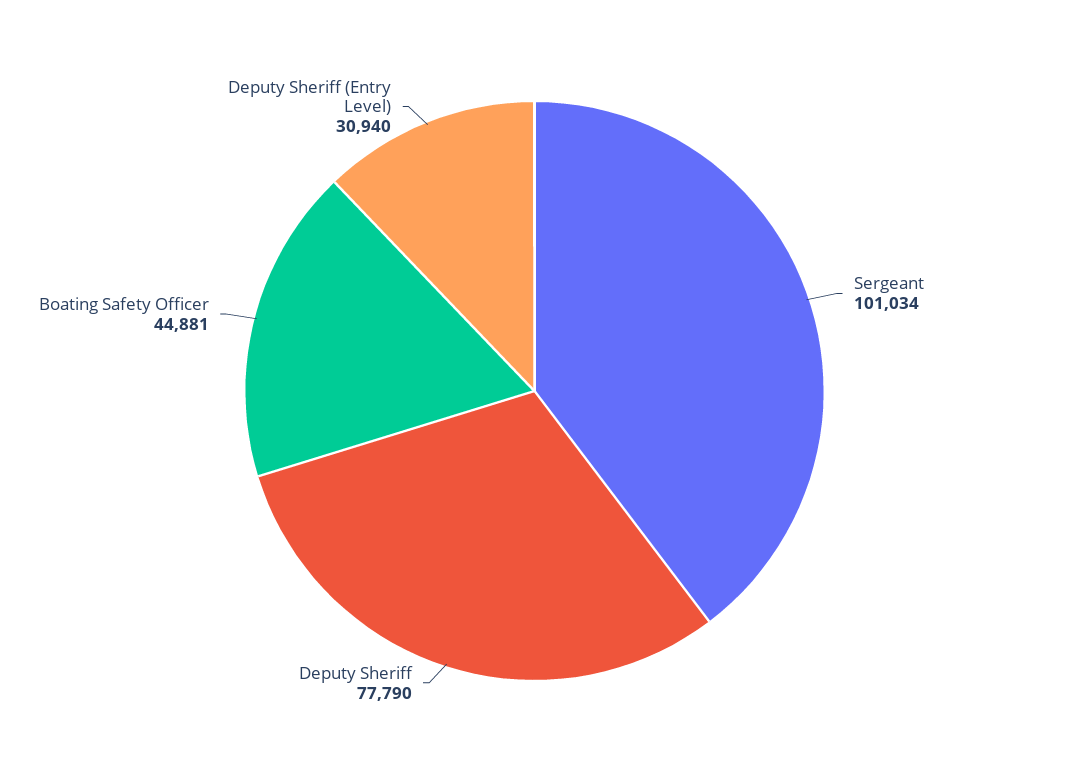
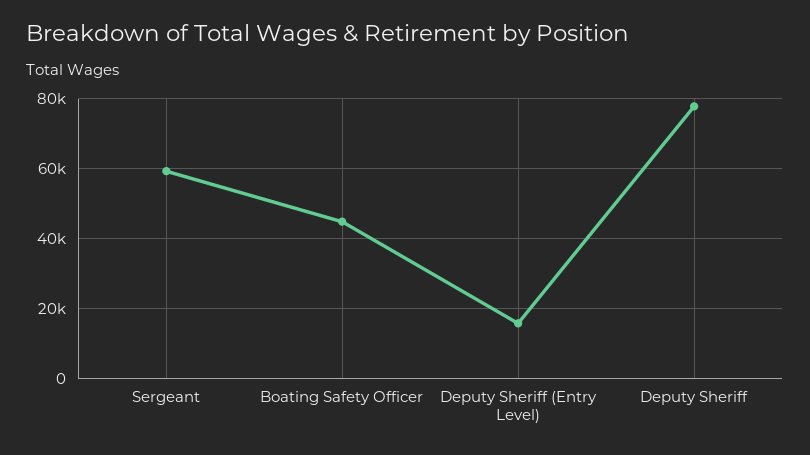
  {
-   "Sergeant": 101034,
+   "Sergeant": 60000,
    "Deputy Sheriff": 77790,
    "Boating Safety Officer": 44881,
-   "Deputy Sheriff (Entry Level)": 30940
+   "Deputy Sheriff (Entry Level)": 16000
  }

